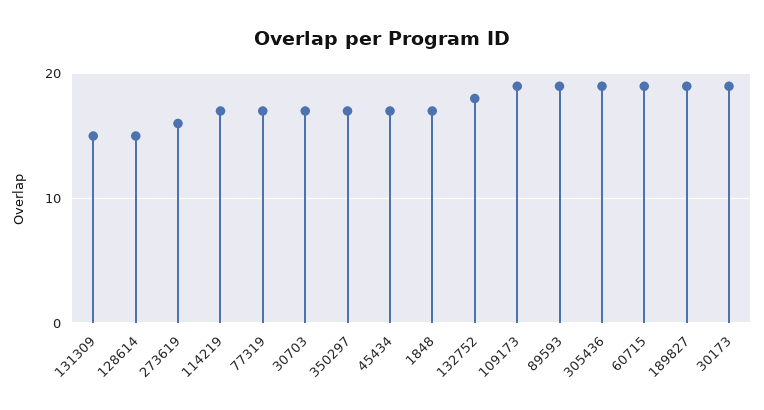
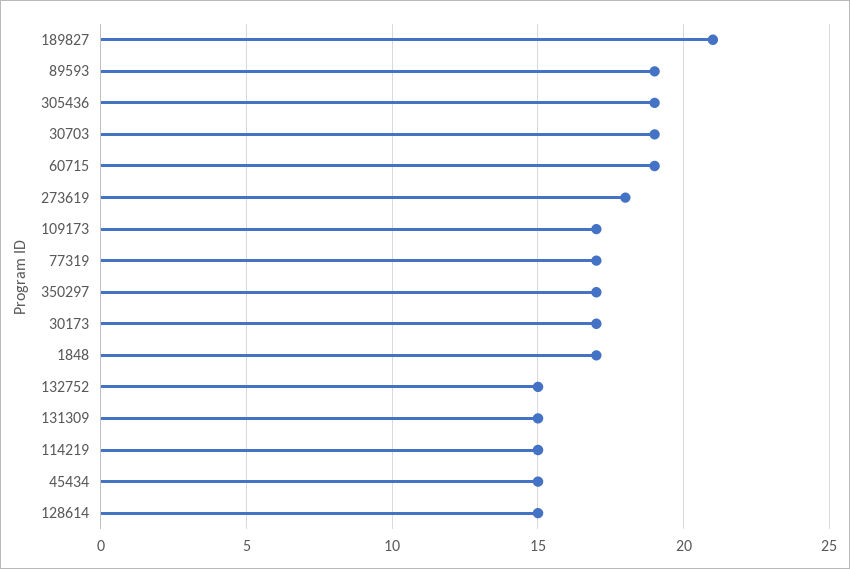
  {
    "131309": 15,
    "128614": 15,
-   "273619": 16,
+   "273619": 18,
-   "114219": 17,
+   "114219": 15,
    "77319": 17,
-   "30703": 17,
+   "30703": 19,
    "350297": 17,
-   "45434": 17,
+   "45434": 15,
    "1848": 17,
-   "132752": 18,
+   "132752": 15,
-   "109173": 19,
+   "109173": 17,
    "89593": 19,
    "305436": 19,
    "60715": 19,
-   "189827": 19,
+   "189827": 21,
-   "30173": 19
+   "30173": 17
  }

